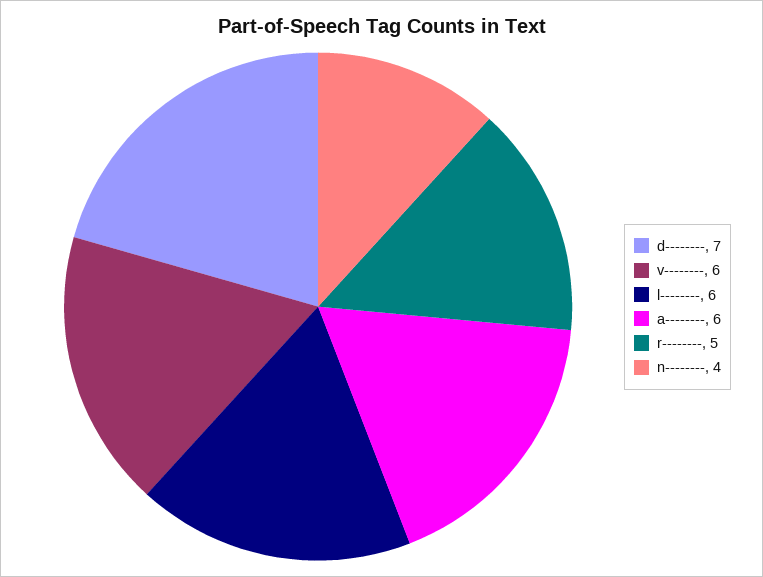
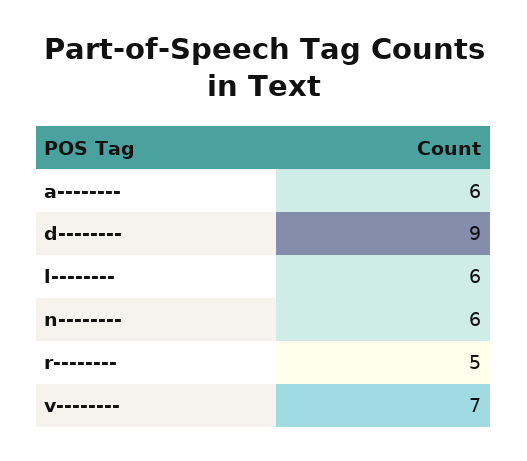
  {
-   "d--------": 7,
+   "d--------": 9,
-   "v--------": 6,
+   "v--------": 7,
    "l--------": 6,
    "a--------": 6,
    "r--------": 5,
-   "n--------": 4
+   "n--------": 6
  }

